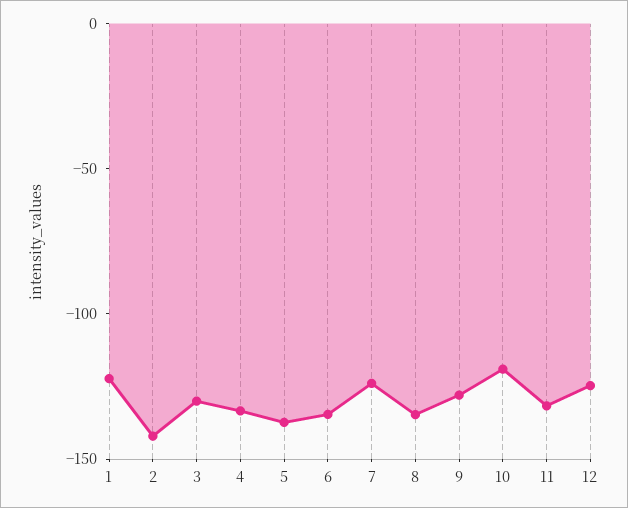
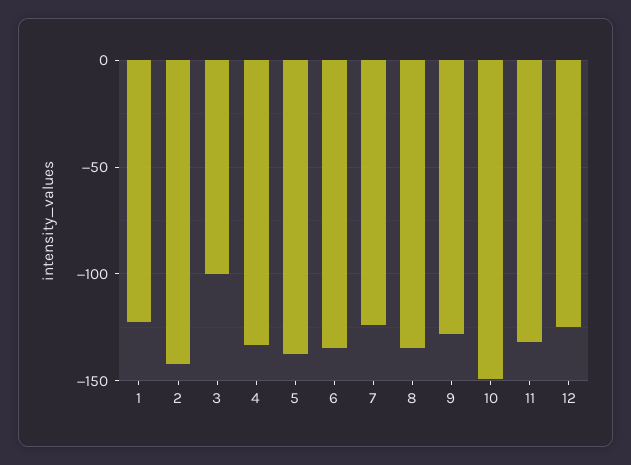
  {
    "1": -120,
    "2": -140,
-   "3": -130,
+   "3": -100,
    "4": -135,
    "5": -135,
    "6": -135,
    "7": -125,
    "8": -135,
    "9": -130,
-   "10": -120,
+   "10": -150,
    "11": -130,
    "12": -125
  }

